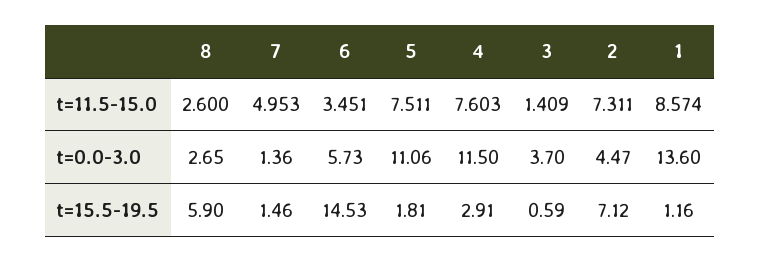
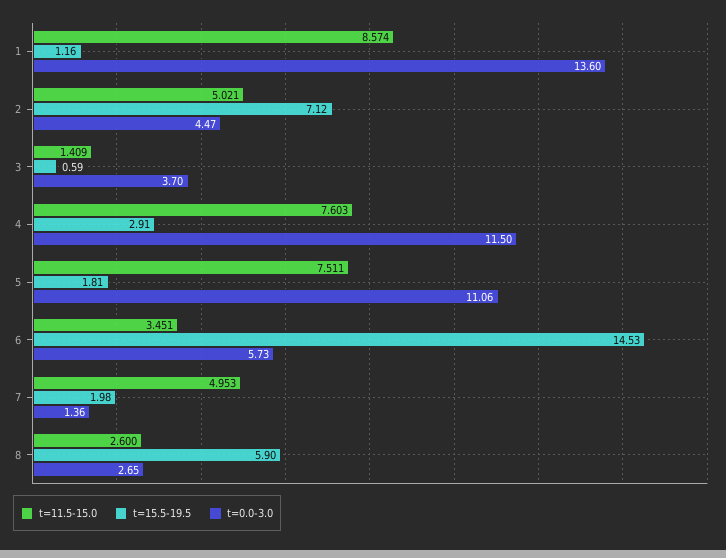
  {
    "t=11.5-15.0": {
      "8": 2.6,
      "7": 4.953,
      "6": 3.451,
      "5": 7.511,
      "4": 7.603,
      "3": 1.409,
-     "2": 7.311,
+     "2": 5.021,
      "1": 8.574
    },
    "t=0.0-3.0": {
      "8": 2.65,
      "7": 1.36,
      "6": 5.73,
      "5": 11.06,
      "4": 11.5,
      "3": 3.7,
      "2": 4.47,
      "1": 13.6
    },
    "t=15.5-19.5": {
      "8": 5.9,
-     "7": 1.46,
+     "7": 1.98,
      "6": 14.53,
      "5": 1.81,
      "4": 2.91,
      "3": 0.59,
      "2": 7.12,
      "1": 1.16
    }
  }

